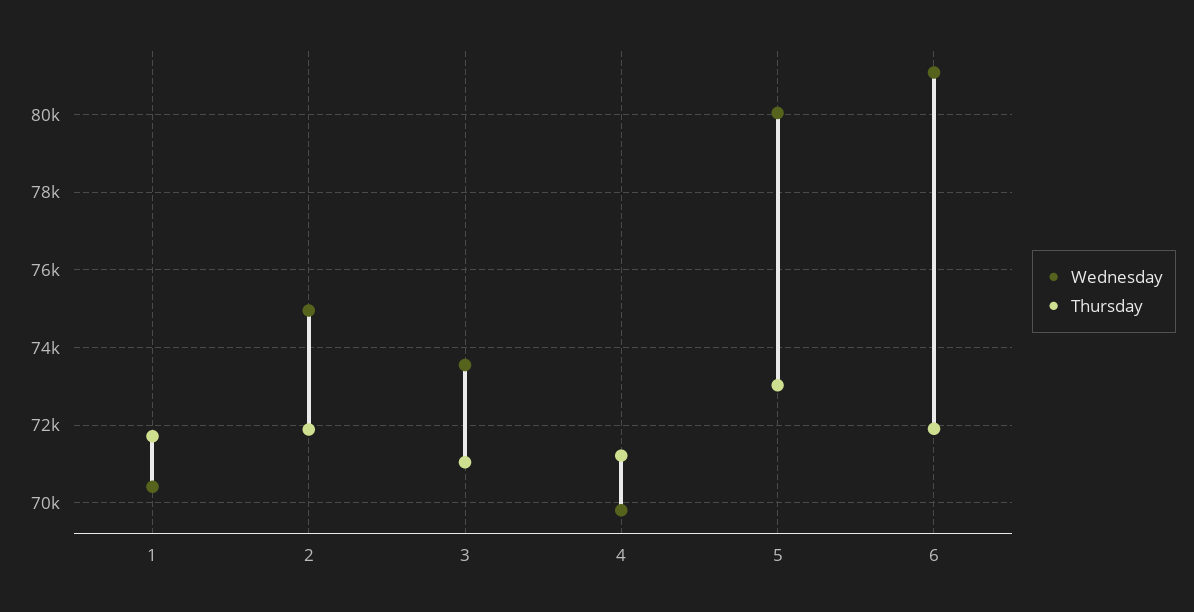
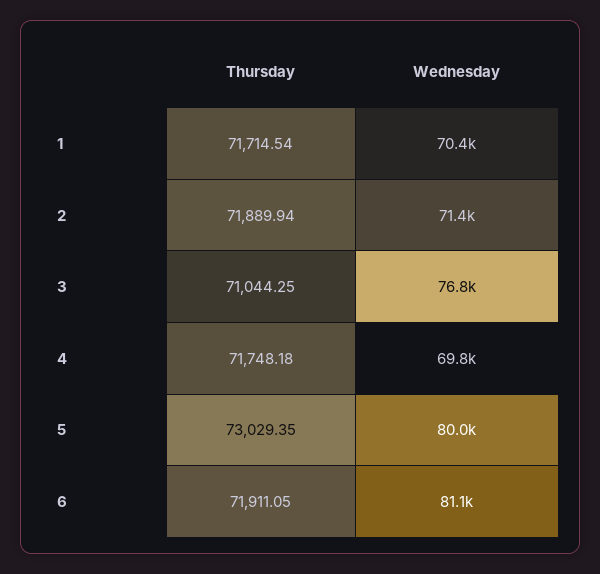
  {
    "Wednesday": {
      "1": 70400,
-     "2": 75000,
+     "2": 71400,
-     "3": 73600,
+     "3": 76800,
      "4": 69800,
      "5": 80000,
      "6": 81100
    },
    "Thursday": {
      "1": 71714.54,
      "2": 71889.94,
      "3": 71044.25,
-     "4": 71200,
+     "4": 71748.18,
      "5": 73029.35,
      "6": 71911.05
    }
  }

